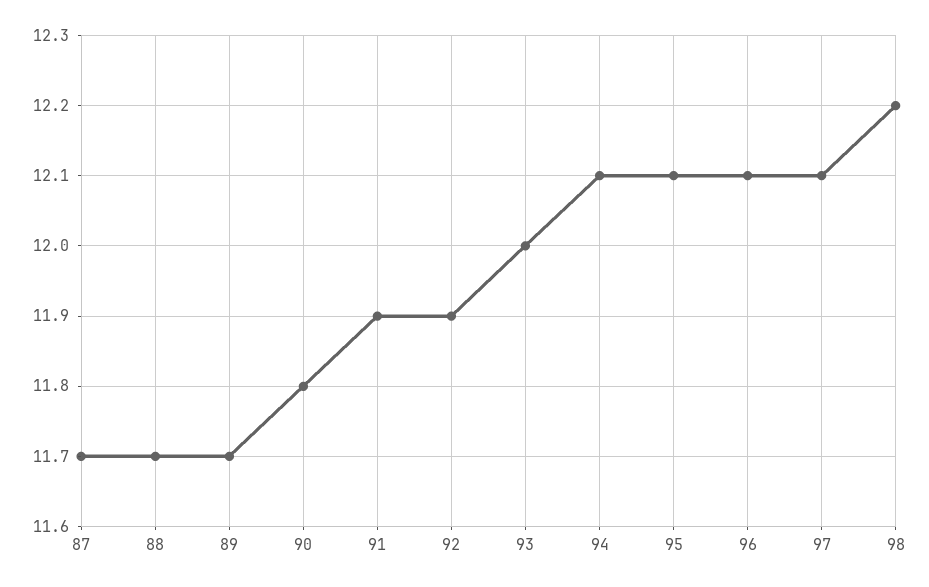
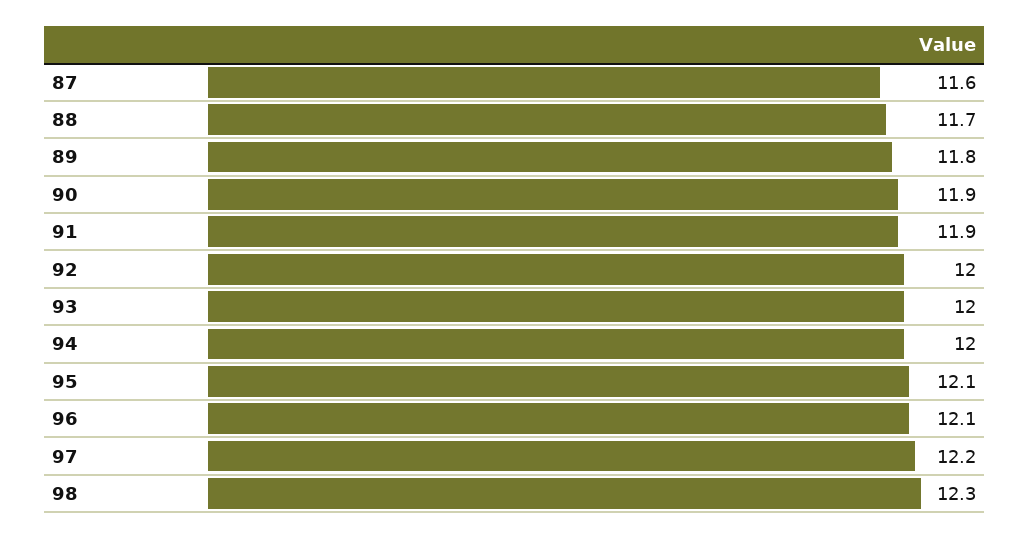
  {
-   "87": 11.7,
+   "87": 11.6,
    "88": 11.7,
-   "89": 11.7,
+   "89": 11.8,
-   "90": 11.8,
+   "90": 11.9,
    "91": 11.9,
-   "92": 11.9,
+   "92": 12,
    "93": 12,
-   "94": 12.1,
+   "94": 12,
    "95": 12.1,
    "96": 12.1,
-   "97": 12.1,
+   "97": 12.2,
-   "98": 12.2
+   "98": 12.3
  }

